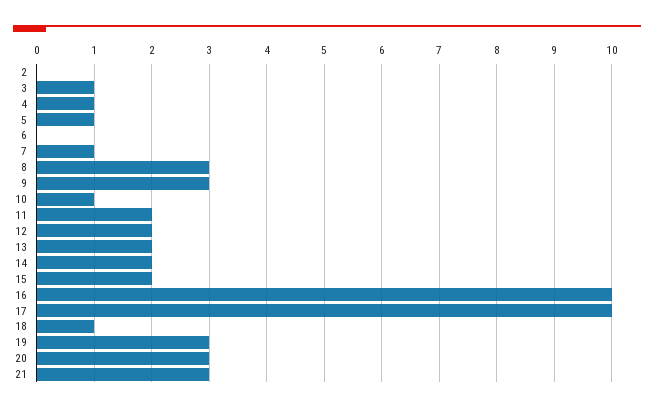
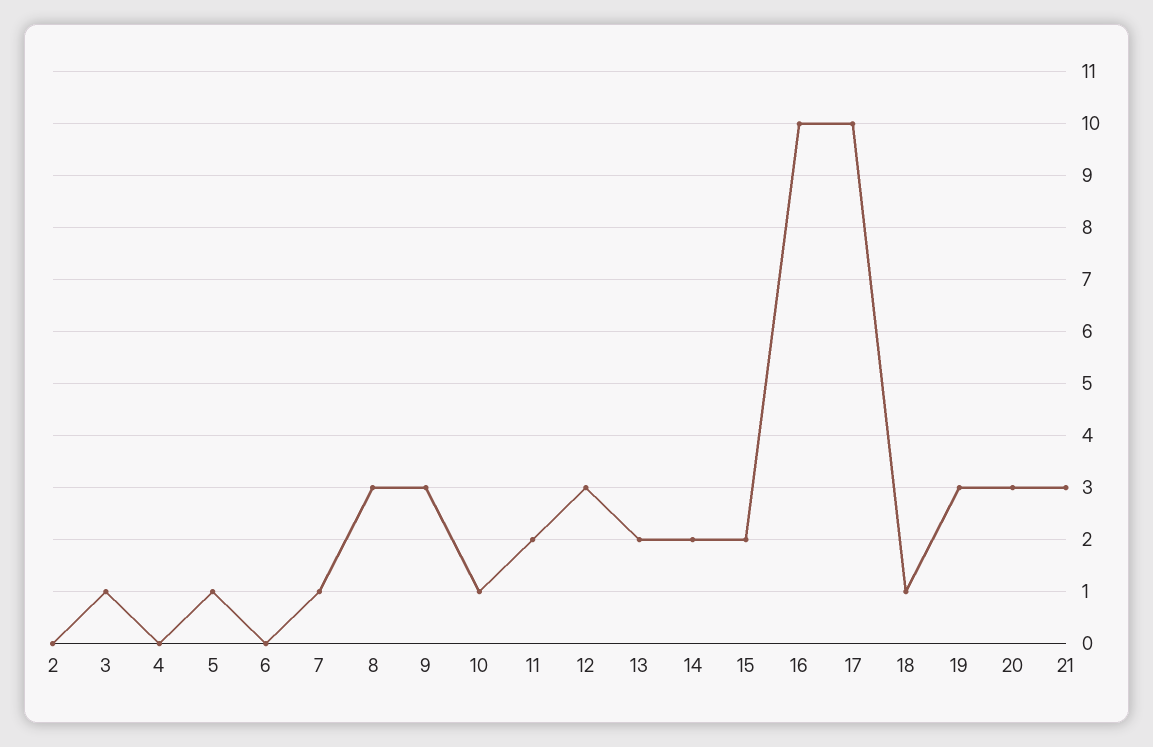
  {
    "2": 0,
    "3": 1,
-   "4": 1,
+   "4": 0,
    "5": 1,
    "6": 0,
    "7": 1,
    "8": 3,
    "9": 3,
    "10": 1,
    "11": 2,
-   "12": 2,
+   "12": 3,
    "13": 2,
    "14": 2,
    "15": 2,
    "16": 10,
    "17": 10,
    "18": 1,
    "19": 3,
    "20": 3,
    "21": 3
  }

